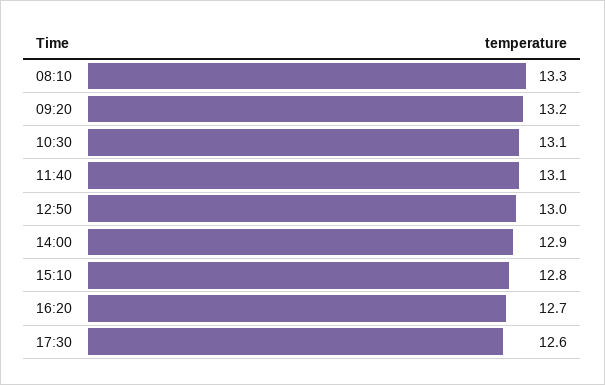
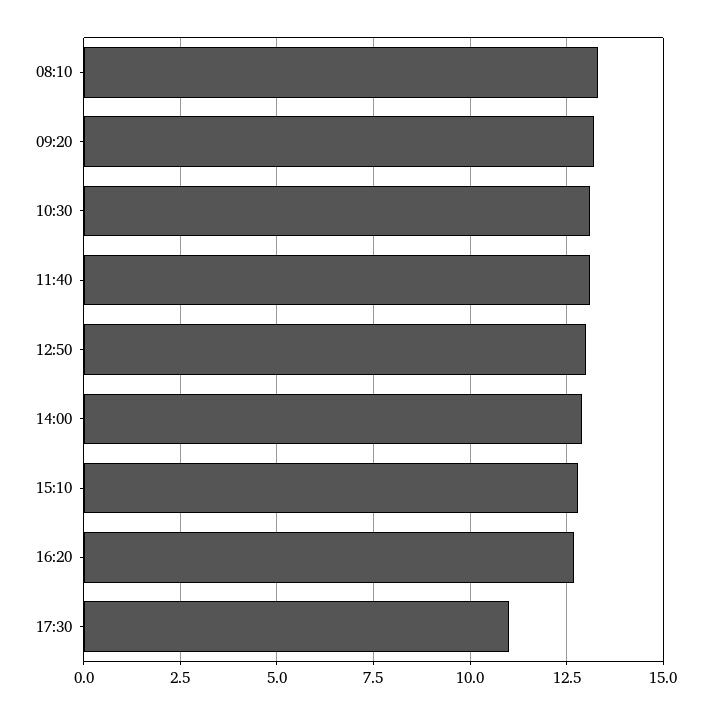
  {
    "08:10": 13.3,
    "09:20": 13.2,
    "10:30": 13.1,
    "11:40": 13.1,
    "12:50": 13,
    "14:00": 12.9,
    "15:10": 12.8,
    "16:20": 12.7,
-   "17:30": 12.6
+   "17:30": 11
  }

